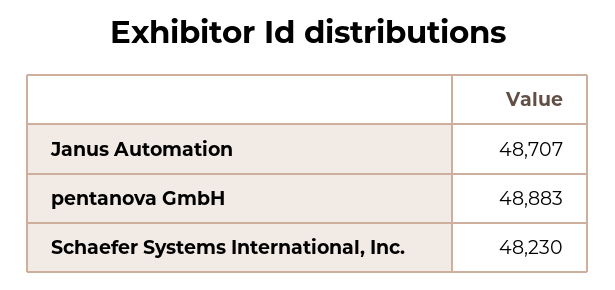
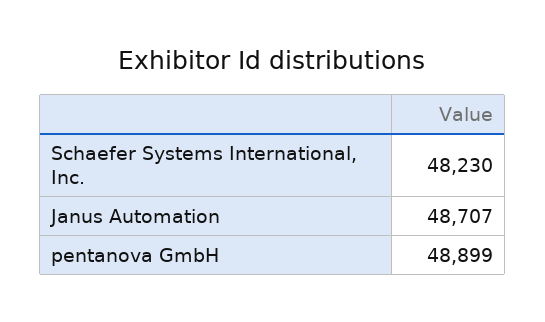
  {
    "Janus Automation": 48707,
-   "pentanova GmbH": 48883,
+   "pentanova GmbH": 48899,
    "Schaefer Systems International, Inc.": 48230
  }

